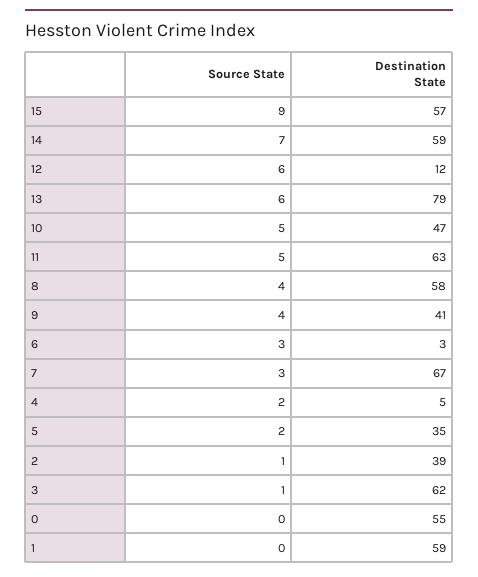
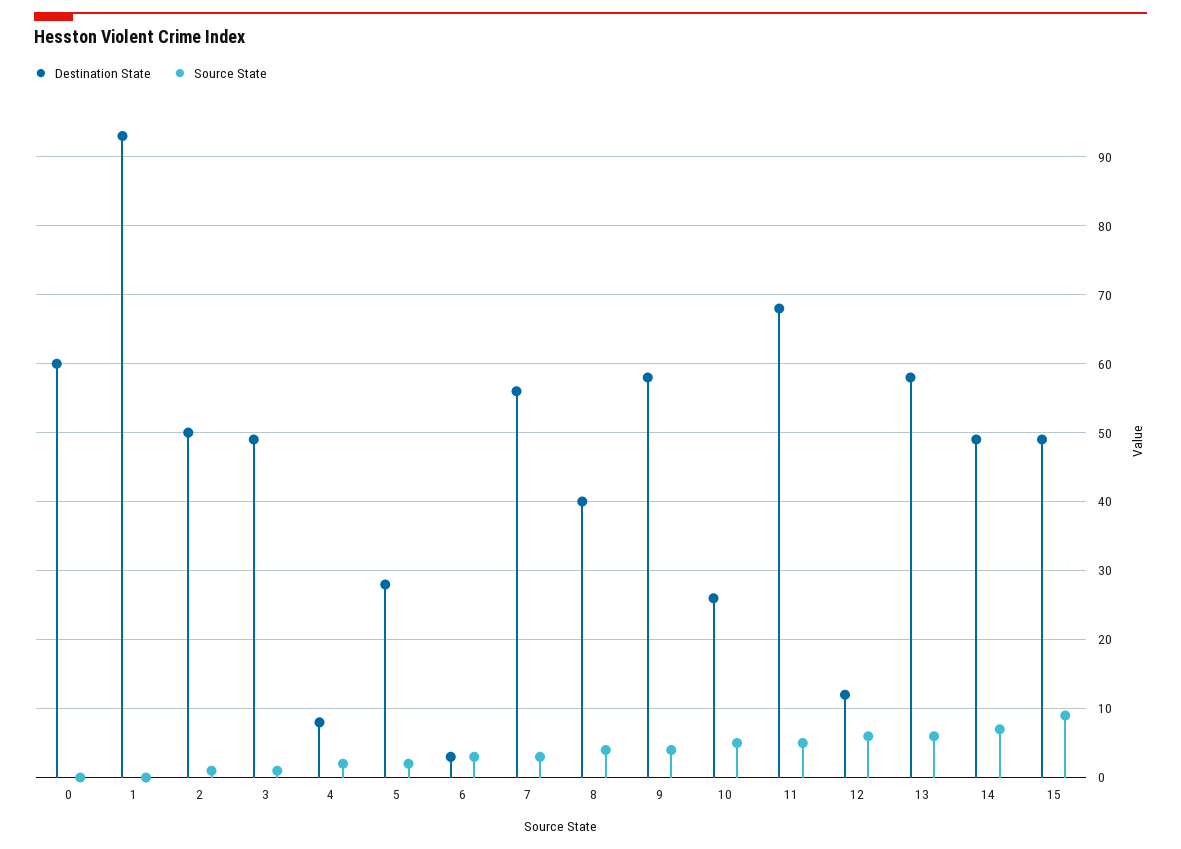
  {
    "Source State": {
      "15": 9,
      "14": 7,
      "12": 6,
      "13": 6,
      "10": 5,
      "11": 5,
      "8": 4,
      "9": 4,
      "6": 3,
      "7": 3,
      "4": 2,
      "5": 2,
      "2": 1,
      "3": 1,
      "0": 0,
      "1": 0
    },
    "Destination State": {
-     "15": 57,
+     "15": 49,
-     "14": 59,
+     "14": 49,
      "12": 12,
-     "13": 79,
+     "13": 58,
-     "10": 47,
+     "10": 26,
-     "11": 63,
+     "11": 68,
-     "8": 58,
+     "8": 40,
-     "9": 41,
+     "9": 58,
      "6": 3,
-     "7": 67,
+     "7": 56,
-     "4": 5,
+     "4": 8,
-     "5": 35,
+     "5": 28,
-     "2": 39,
+     "2": 50,
-     "3": 62,
+     "3": 49,
-     "0": 55,
+     "0": 60,
-     "1": 59
+     "1": 93
    }
  }

